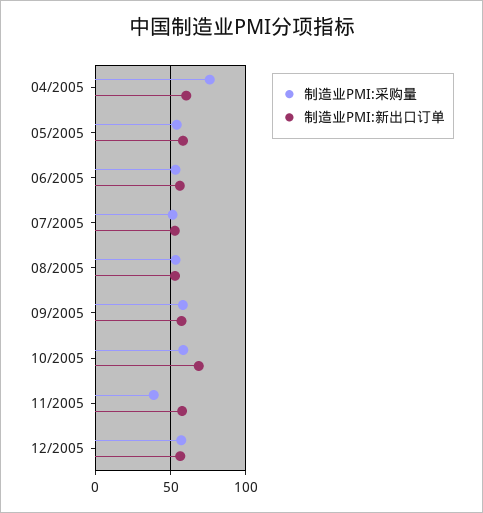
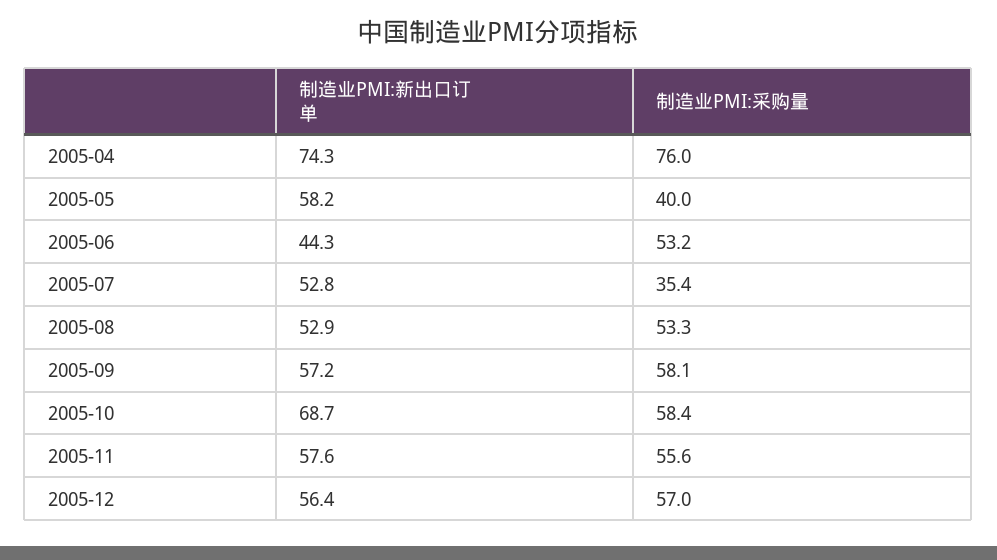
  {
    "制造业PMI:采购量": {
      "04/2005": 76,
-     "05/2005": 55,
+     "05/2005": 40,
      "06/2005": 53.2,
-     "07/2005": 50,
+     "07/2005": 35.4,
      "08/2005": 53.3,
      "09/2005": 58.1,
      "10/2005": 58.4,
-     "11/2005": 40,
+     "11/2005": 55.6,
      "12/2005": 57
    },
    "制造业PMI:新出口订单": {
-     "04/2005": 60,
+     "04/2005": 74.3,
      "05/2005": 58.2,
-     "06/2005": 55,
+     "06/2005": 44.3,
      "07/2005": 52.8,
      "08/2005": 52.9,
      "09/2005": 57.2,
      "10/2005": 68.7,
      "11/2005": 57.6,
      "12/2005": 56.4
    }
  }

